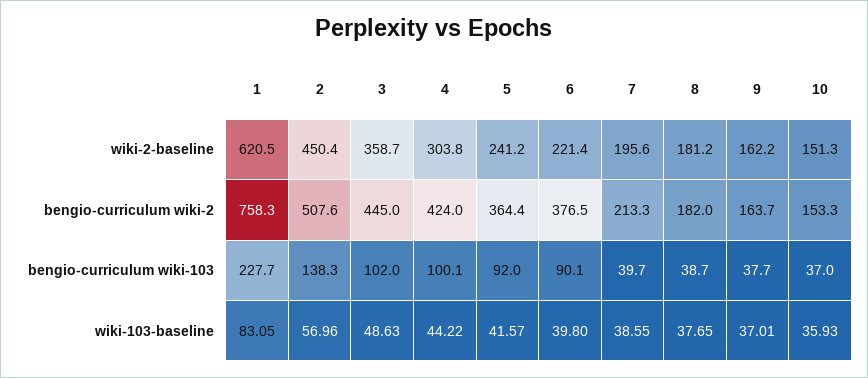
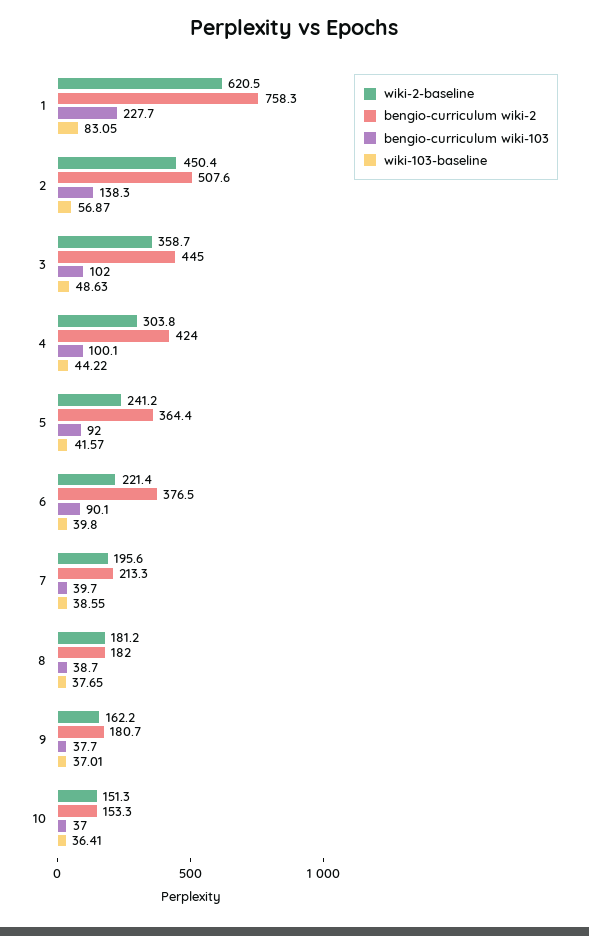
  {
    "wiki-2-baseline": {
      "1": 620.5,
      "2": 450.4,
      "3": 358.7,
      "4": 303.8,
      "5": 241.2,
      "6": 221.4,
      "7": 195.6,
      "8": 181.2,
      "9": 162.2,
      "10": 151.3
    },
    "bengio-curriculum wiki-2": {
      "1": 758.3,
      "2": 507.6,
      "3": 445,
      "4": 424,
      "5": 364.4,
      "6": 376.5,
      "7": 213.3,
      "8": 182,
-     "9": 163.7,
+     "9": 180.7,
      "10": 153.3
    },
    "bengio-curriculum wiki-103": {
      "1": 227.7,
      "2": 138.3,
      "3": 102,
      "4": 100.1,
      "5": 92,
      "6": 90.1,
      "7": 39.7,
      "8": 38.7,
      "9": 37.7,
      "10": 37
    },
    "wiki-103-baseline": {
      "1": 83.05,
-     "2": 56.96,
+     "2": 56.87,
      "3": 48.63,
      "4": 44.22,
      "5": 41.57,
      "6": 39.8,
      "7": 38.55,
      "8": 37.65,
      "9": 37.01,
-     "10": 35.93
+     "10": 36.41
    }
  }

